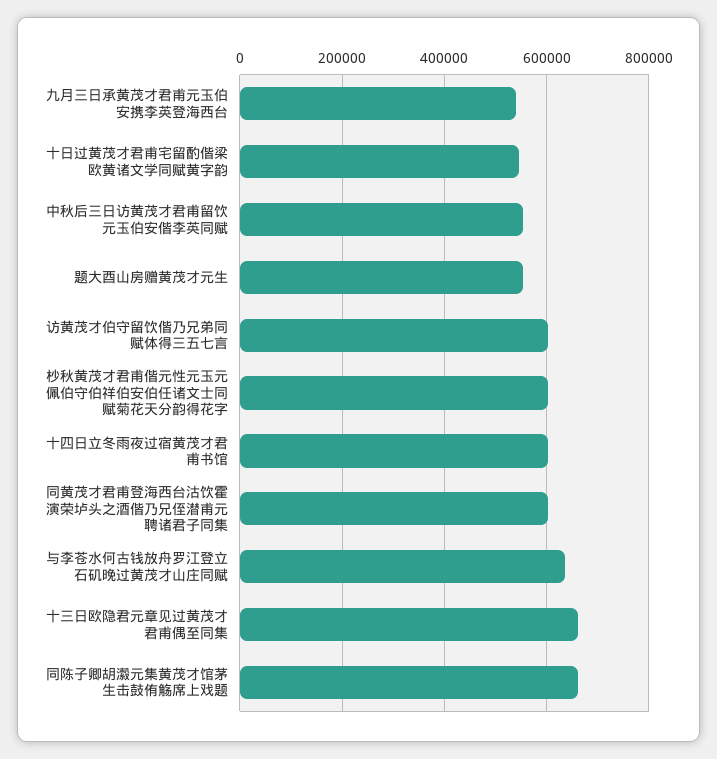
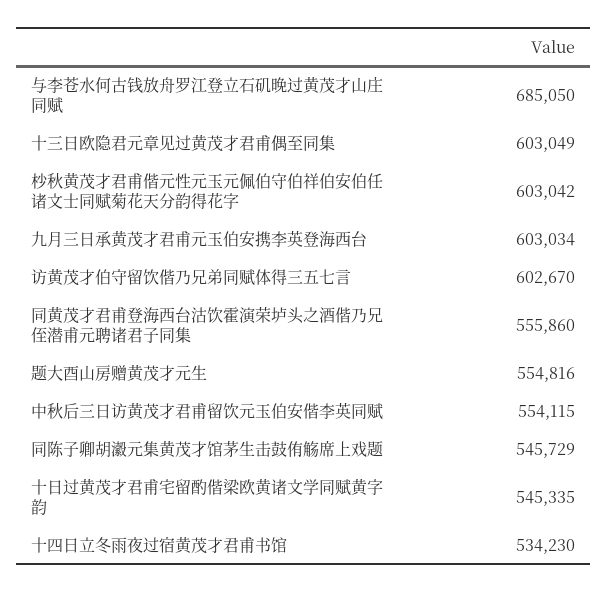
  {
-   "九月三日承黄茂才君甫元玉伯安携李英登海西台": 540000,
+   "九月三日承黄茂才君甫元玉伯安携李英登海西台": 603034,
    "十日过黄茂才君甫宅留酌偕梁欧黄诸文学同赋黄字韵": 545335,
    "中秋后三日访黄茂才君甫留饮元玉伯安偕李英同赋": 554115,
    "题大酉山房赠黄茂才元生": 554816,
    "访黄茂才伯守留饮偕乃兄弟同赋体得三五七言": 602670,
    "杪秋黄茂才君甫偕元性元玉元佩伯守伯祥伯安伯任诸文士同赋菊花天分韵得花字": 603042,
-   "十四日立冬雨夜过宿黄茂才君甫书馆": 600000,
+   "十四日立冬雨夜过宿黄茂才君甫书馆": 534230,
-   "同黄茂才君甫登海西台沽饮霍演荣垆头之酒偕乃兄侄潜甫元聘诸君子同集": 600000,
+   "同黄茂才君甫登海西台沽饮霍演荣垆头之酒偕乃兄侄潜甫元聘诸君子同集": 555860,
-   "与李苍水何古钱放舟罗江登立石矶晚过黄茂才山庄同赋": 640000,
+   "与李苍水何古钱放舟罗江登立石矶晚过黄茂才山庄同赋": 685050,
-   "十三日欧隐君元章见过黄茂才君甫偶至同集": 660000,
+   "十三日欧隐君元章见过黄茂才君甫偶至同集": 603049,
-   "同陈子卿胡瀫元集黄茂才馆茅生击鼓侑觞席上戏题": 660000
+   "同陈子卿胡瀫元集黄茂才馆茅生击鼓侑觞席上戏题": 545729
  }

